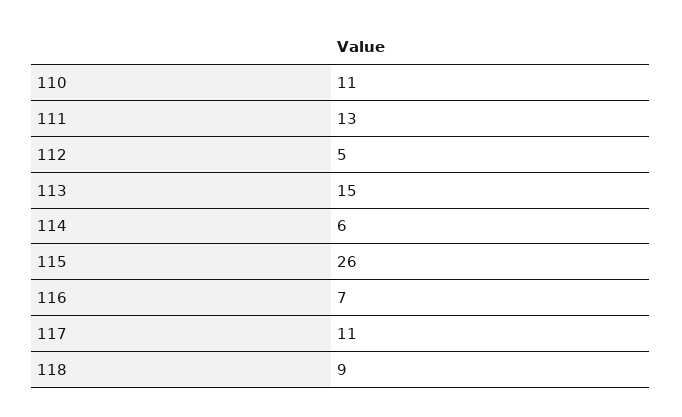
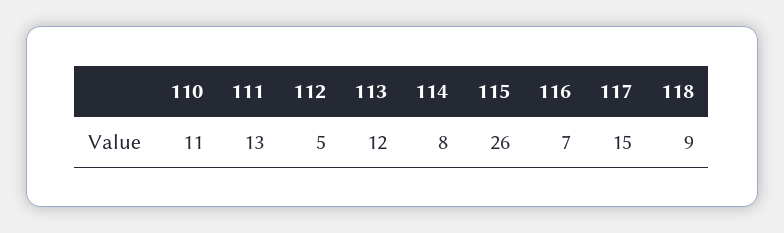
  {
    "110": 11,
    "111": 13,
    "112": 5,
-   "113": 15,
+   "113": 12,
-   "114": 6,
+   "114": 8,
    "115": 26,
    "116": 7,
-   "117": 11,
+   "117": 15,
    "118": 9
  }

